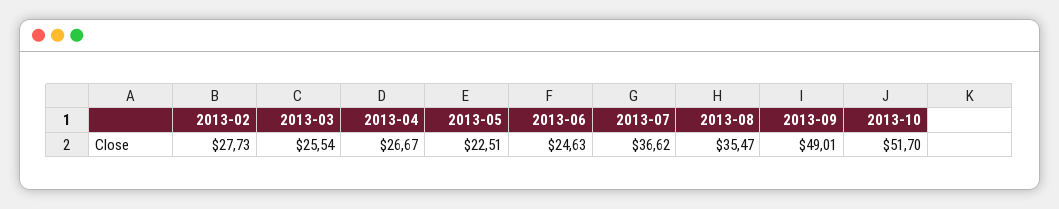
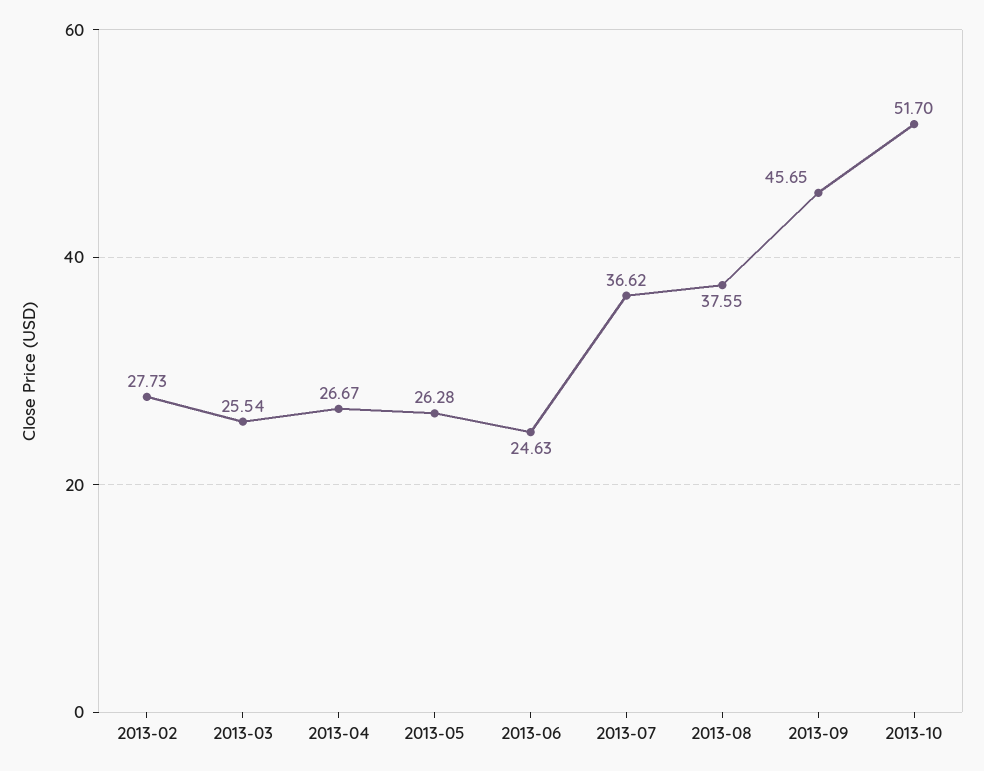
  {
    "2013-02": 27.73,
    "2013-03": 25.54,
    "2013-04": 26.67,
-   "2013-05": 22.51,
+   "2013-05": 26.28,
    "2013-06": 24.63,
    "2013-07": 36.62,
-   "2013-08": 35.47,
+   "2013-08": 37.55,
-   "2013-09": 49.01,
+   "2013-09": 45.65,
    "2013-10": 51.7
  }

